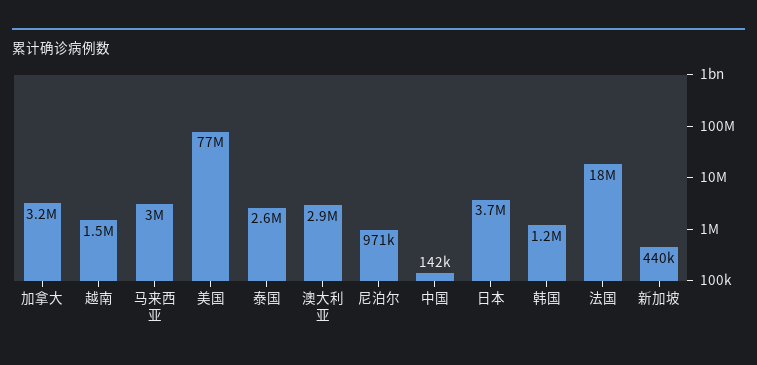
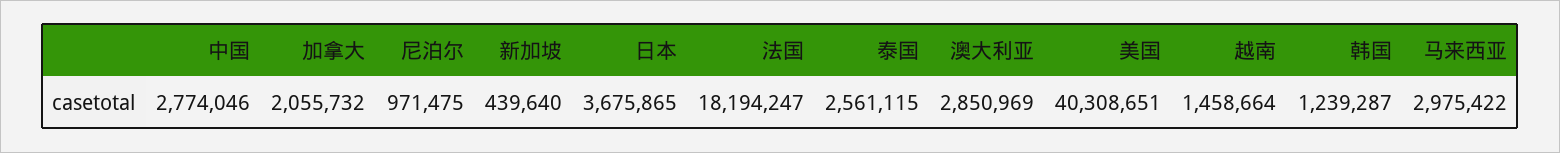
  {
-   "加拿大": 3200000,
+   "加拿大": 2055732,
    "越南": 1458664,
    "马来西亚": 2975422,
-   "美国": 77000000,
+   "美国": 40308651,
    "泰国": 2561115,
    "澳大利亚": 2850969,
    "尼泊尔": 971475,
-   "中国": 142000,
+   "中国": 2774046,
    "日本": 3675865,
    "韩国": 1239287,
    "法国": 18194247,
    "新加坡": 439640
  }

